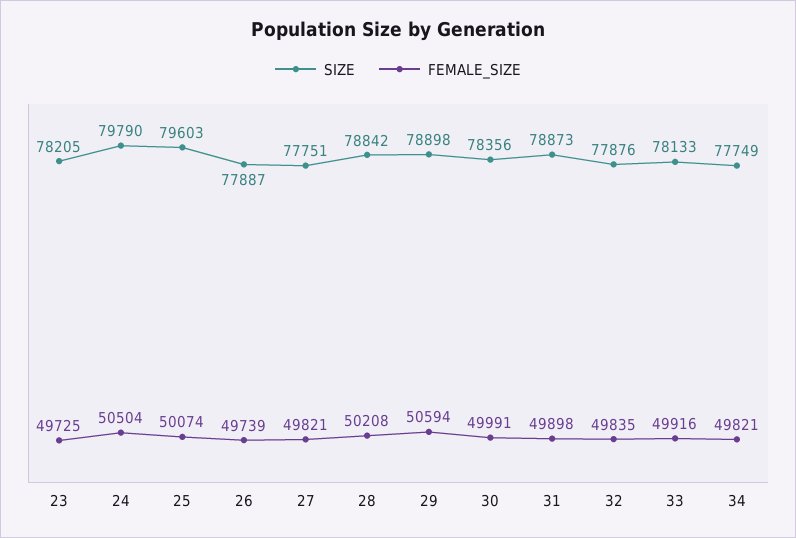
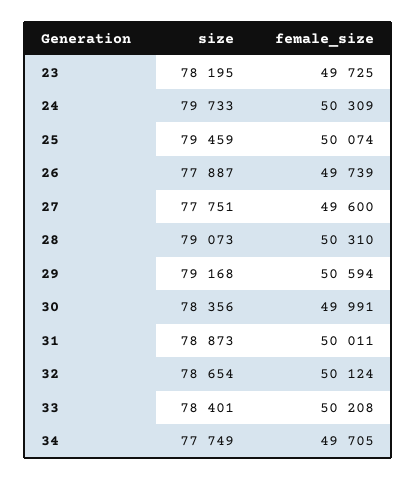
  {
    "SIZE": {
-     "23": 78205,
+     "23": 78195,
-     "24": 79790,
+     "24": 79733,
-     "25": 79603,
+     "25": 79459,
      "26": 77887,
      "27": 77751,
-     "28": 78842,
+     "28": 79073,
-     "29": 78898,
+     "29": 79168,
      "30": 78356,
      "31": 78873,
-     "32": 77876,
+     "32": 78654,
-     "33": 78133,
+     "33": 78401,
      "34": 77749
    },
    "FEMALE_SIZE": {
      "23": 49725,
-     "24": 50504,
+     "24": 50309,
      "25": 50074,
      "26": 49739,
-     "27": 49821,
+     "27": 49600,
-     "28": 50208,
+     "28": 50310,
      "29": 50594,
      "30": 49991,
-     "31": 49898,
+     "31": 50011,
-     "32": 49835,
+     "32": 50124,
-     "33": 49916,
+     "33": 50208,
-     "34": 49821
+     "34": 49705
    }
  }

